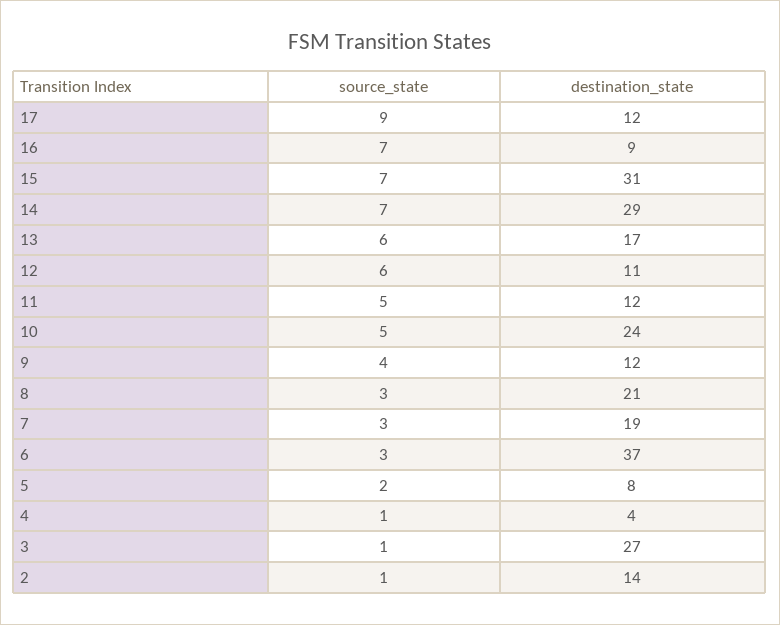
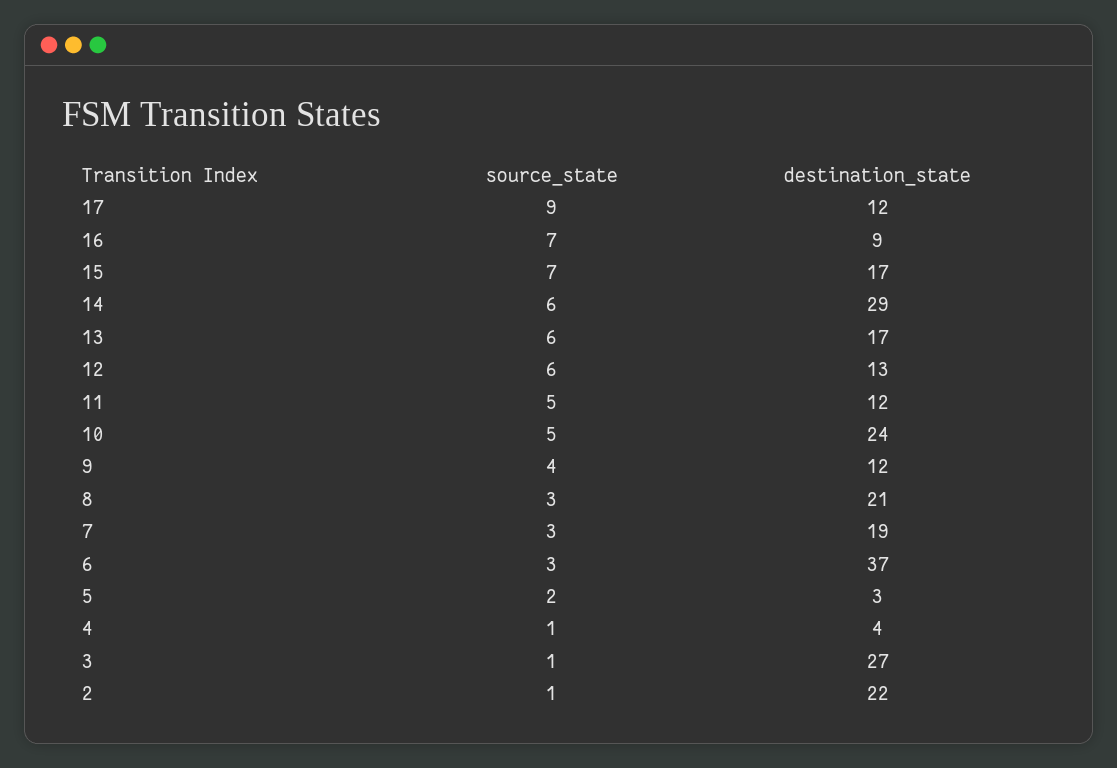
  {
    "source_state": {
      "17": 9,
      "16": 7,
      "15": 7,
-     "14": 7,
+     "14": 6,
      "13": 6,
      "12": 6,
      "11": 5,
      "10": 5,
      "9": 4,
      "8": 3,
      "7": 3,
      "6": 3,
      "5": 2,
      "4": 1,
      "3": 1,
      "2": 1
    },
    "destination_state": {
      "17": 12,
      "16": 9,
-     "15": 31,
+     "15": 17,
      "14": 29,
      "13": 17,
-     "12": 11,
+     "12": 13,
      "11": 12,
      "10": 24,
      "9": 12,
      "8": 21,
      "7": 19,
      "6": 37,
-     "5": 8,
+     "5": 3,
      "4": 4,
      "3": 27,
-     "2": 14
+     "2": 22
    }
  }

